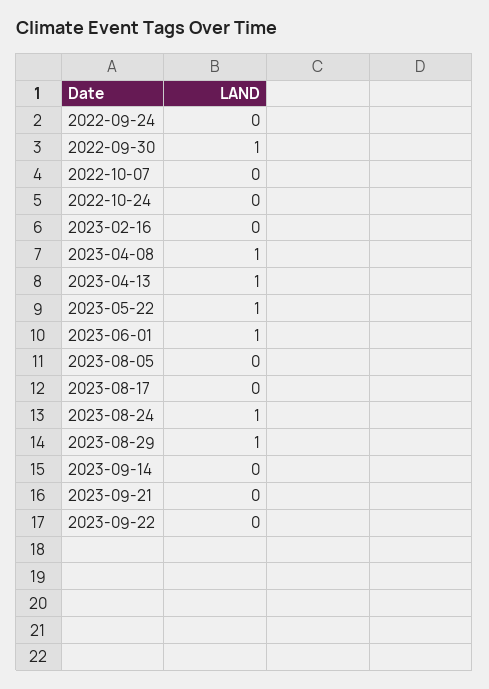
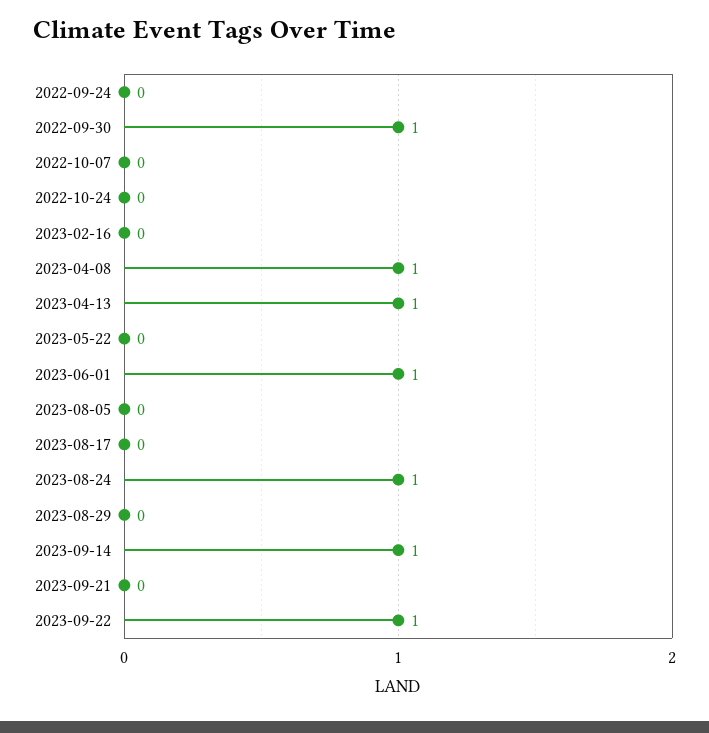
  {
    "2022-09-24": 0,
    "2022-09-30": 1,
    "2022-10-07": 0,
    "2022-10-24": 0,
    "2023-02-16": 0,
    "2023-04-08": 1,
    "2023-04-13": 1,
-   "2023-05-22": 1,
+   "2023-05-22": 0,
    "2023-06-01": 1,
    "2023-08-05": 0,
    "2023-08-17": 0,
    "2023-08-24": 1,
-   "2023-08-29": 1,
+   "2023-08-29": 0,
-   "2023-09-14": 0,
+   "2023-09-14": 1,
    "2023-09-21": 0,
-   "2023-09-22": 0
+   "2023-09-22": 1
  }

